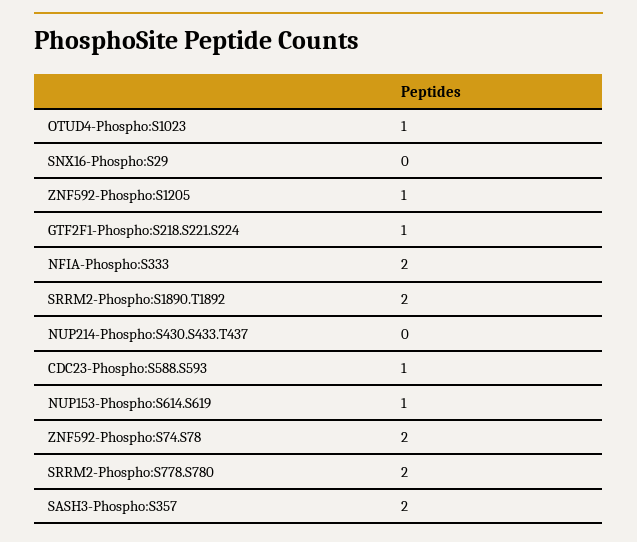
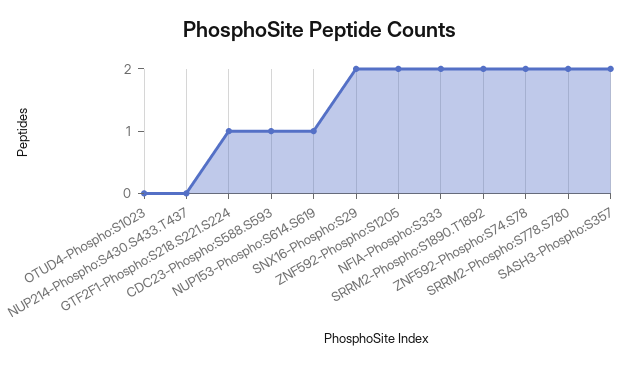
  {
-   "OTUD4-Phospho:S1023": 1,
+   "OTUD4-Phospho:S1023": 0,
-   "SNX16-Phospho:S29": 0,
+   "SNX16-Phospho:S29": 2,
-   "ZNF592-Phospho:S1205": 1,
+   "ZNF592-Phospho:S1205": 2,
    "GTF2F1-Phospho:S218.S221.S224": 1,
    "NFIA-Phospho:S333": 2,
    "SRRM2-Phospho:S1890.T1892": 2,
    "NUP214-Phospho:S430.S433.T437": 0,
    "CDC23-Phospho:S588.S593": 1,
    "NUP153-Phospho:S614.S619": 1,
    "ZNF592-Phospho:S74.S78": 2,
    "SRRM2-Phospho:S778.S780": 2,
    "SASH3-Phospho:S357": 2
  }

